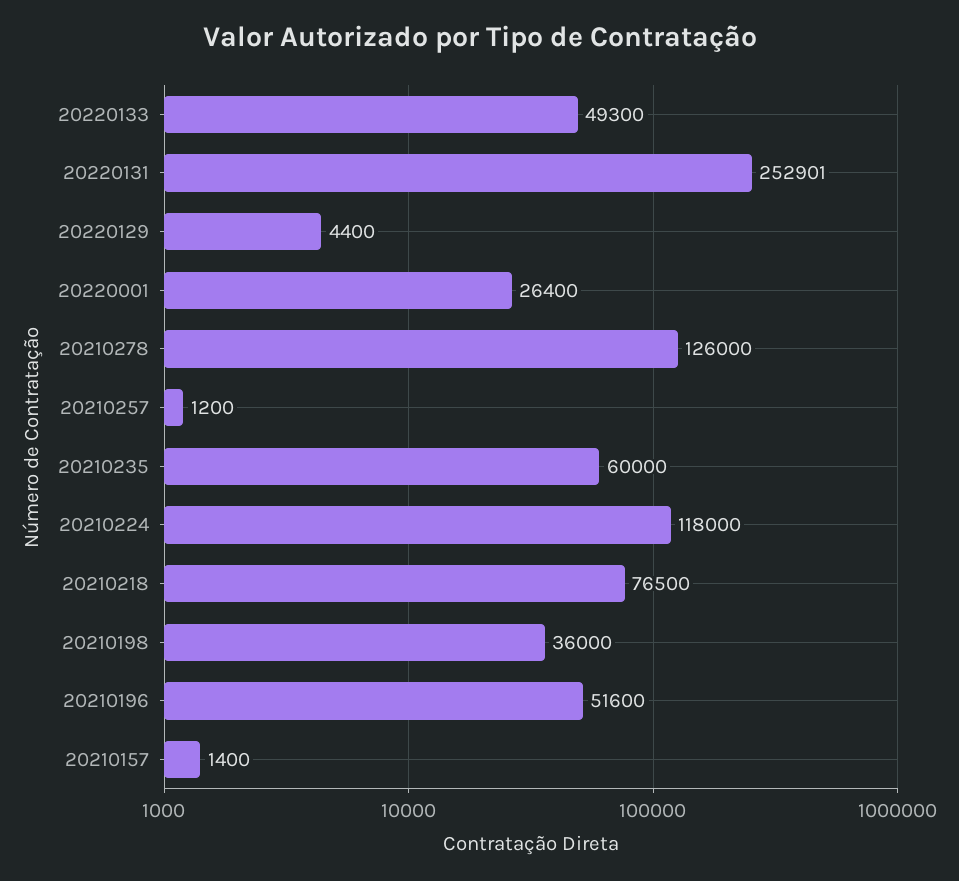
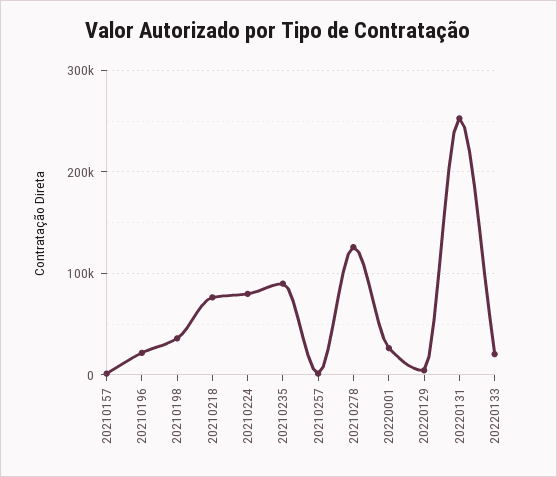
  {
-   "20220133": 49300,
+   "20220133": 20000,
    "20220131": 252901,
    "20220129": 4400,
    "20220001": 26400,
    "20210278": 126000,
    "20210257": 1200,
-   "20210235": 60000,
+   "20210235": 90000,
-   "20210224": 118000,
+   "20210224": 80000,
    "20210218": 76500,
    "20210198": 36000,
-   "20210196": 51600,
+   "20210196": 20000,
    "20210157": 1400
  }

